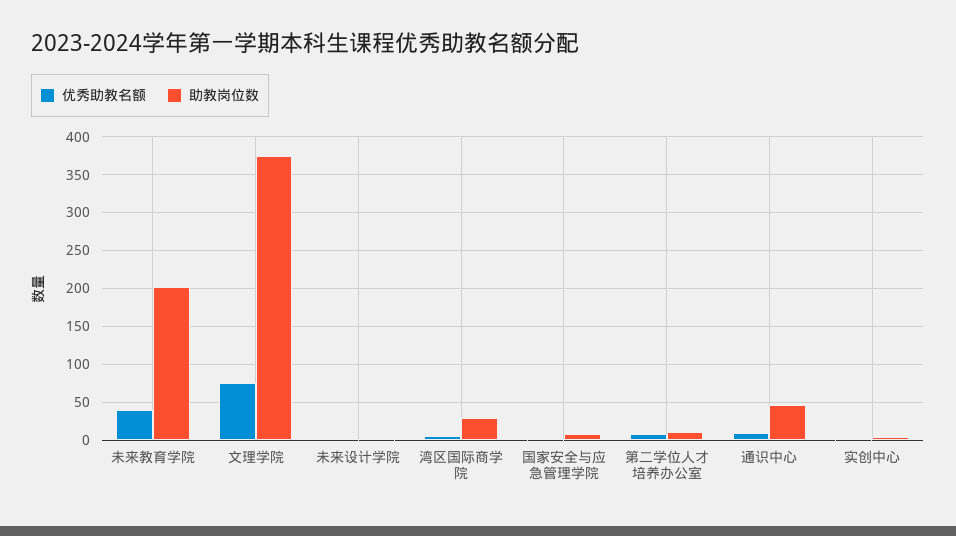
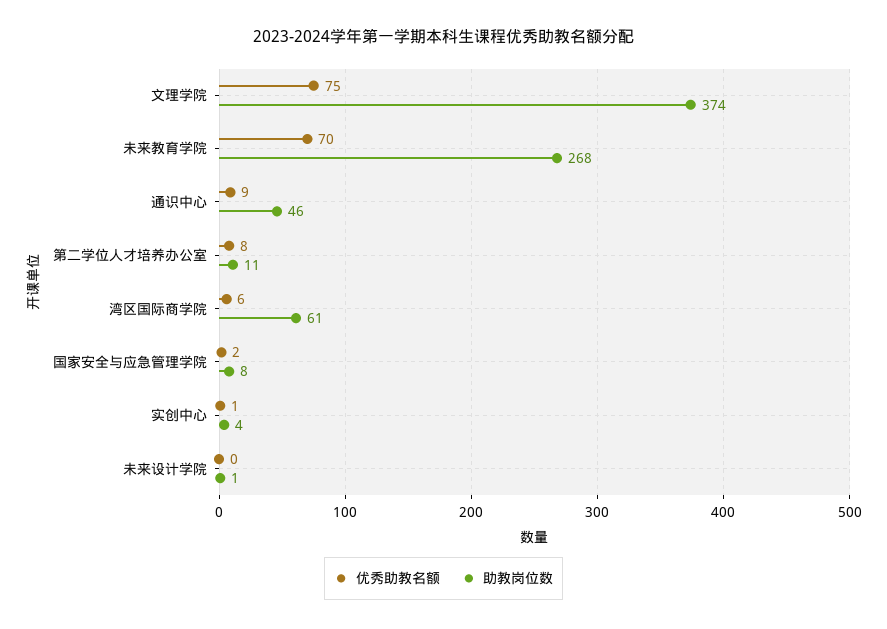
  {
    "优秀助教名额": {
-     "未来教育学院": 40,
+     "未来教育学院": 70,
      "文理学院": 75,
      "未来设计学院": 0,
      "湾区国际商学院": 6,
      "国家安全与应急管理学院": 2,
      "第二学位人才培养办公室": 8,
      "通识中心": 9,
      "实创中心": 1
    },
    "助教岗位数": {
-     "未来教育学院": 200,
+     "未来教育学院": 268,
      "文理学院": 374,
      "未来设计学院": 1,
-     "湾区国际商学院": 30,
+     "湾区国际商学院": 61,
      "国家安全与应急管理学院": 8,
      "第二学位人才培养办公室": 11,
      "通识中心": 46,
      "实创中心": 4
    }
  }

